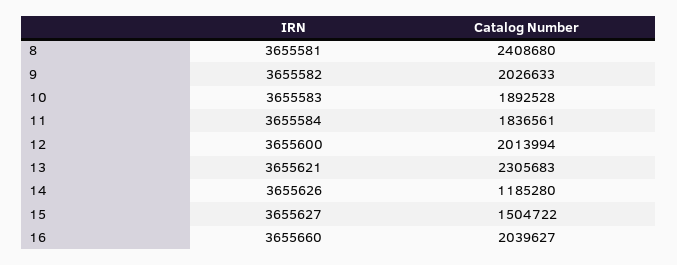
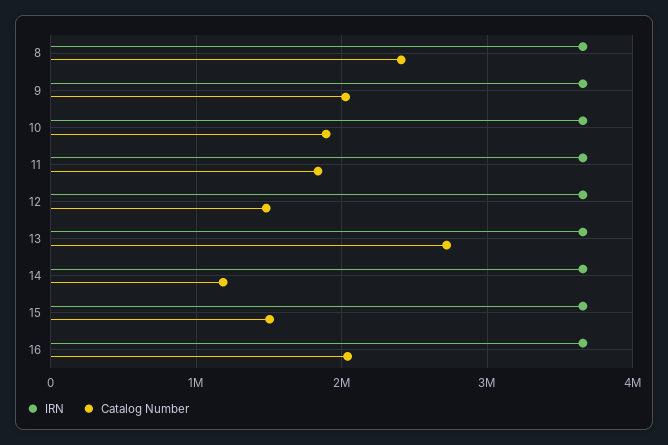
  {
    "IRN": {
      "8": 3655581,
      "9": 3655582,
      "10": 3655583,
      "11": 3655584,
      "12": 3655600,
      "13": 3655621,
      "14": 3655626,
      "15": 3655627,
      "16": 3655660
    },
    "Catalog Number": {
      "8": 2408680,
      "9": 2026633,
      "10": 1892528,
      "11": 1836561,
-     "12": 2013994,
+     "12": 1500000,
-     "13": 2305683,
+     "13": 2700000,
      "14": 1185280,
      "15": 1504722,
      "16": 2039627
    }
  }

